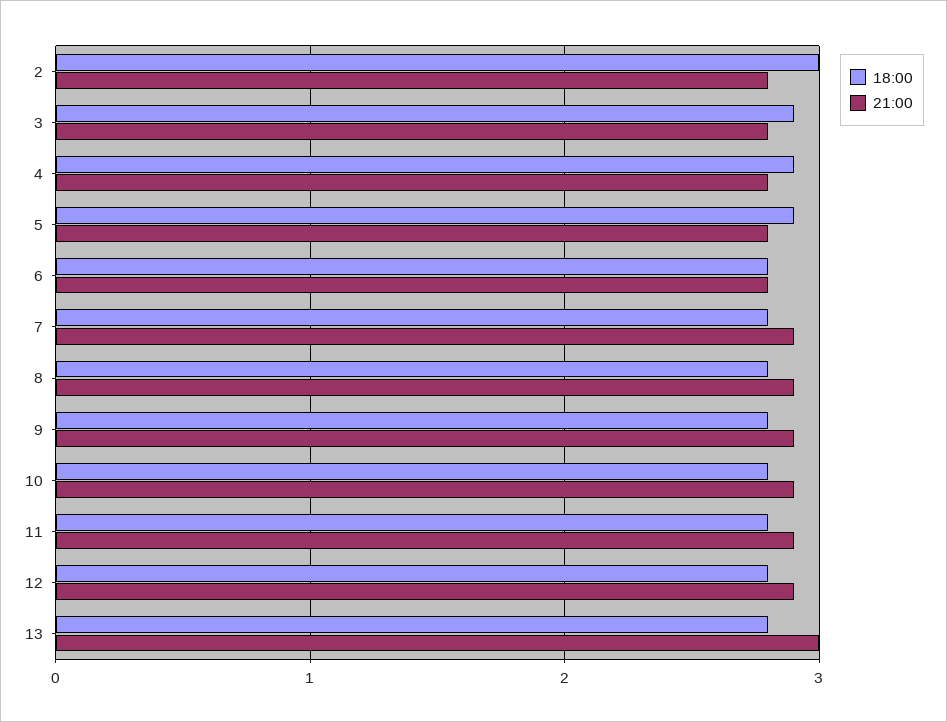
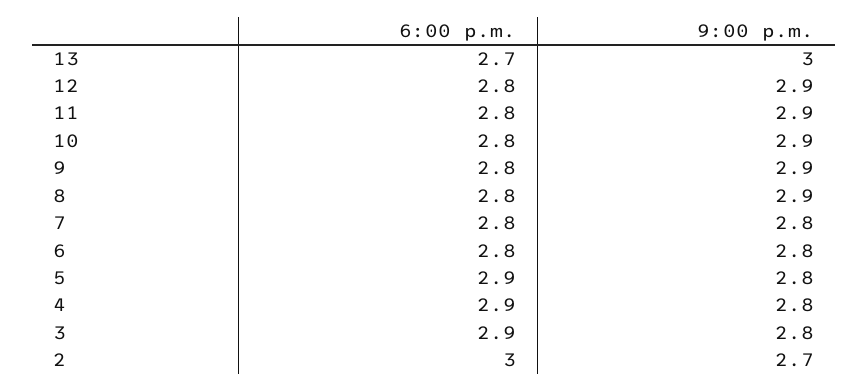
  {
    "18:00": {
      "2": 3,
      "3": 2.9,
      "4": 2.9,
      "5": 2.9,
      "6": 2.8,
      "7": 2.8,
      "8": 2.8,
      "9": 2.8,
      "10": 2.8,
      "11": 2.8,
      "12": 2.8,
-     "13": 2.8
+     "13": 2.7
    },
    "21:00": {
-     "2": 2.8,
+     "2": 2.7,
      "3": 2.8,
      "4": 2.8,
      "5": 2.8,
      "6": 2.8,
-     "7": 2.9,
+     "7": 2.8,
      "8": 2.9,
      "9": 2.9,
      "10": 2.9,
      "11": 2.9,
      "12": 2.9,
      "13": 3
    }
  }

